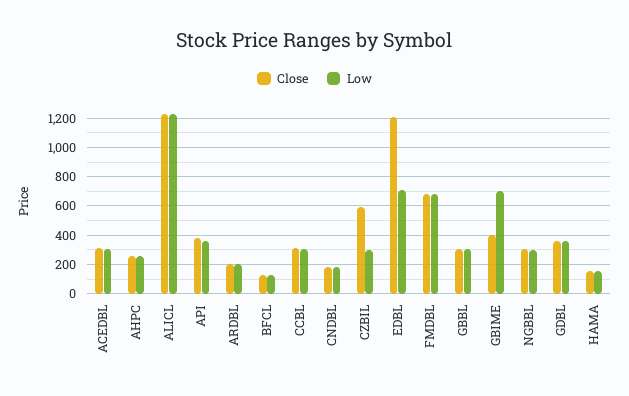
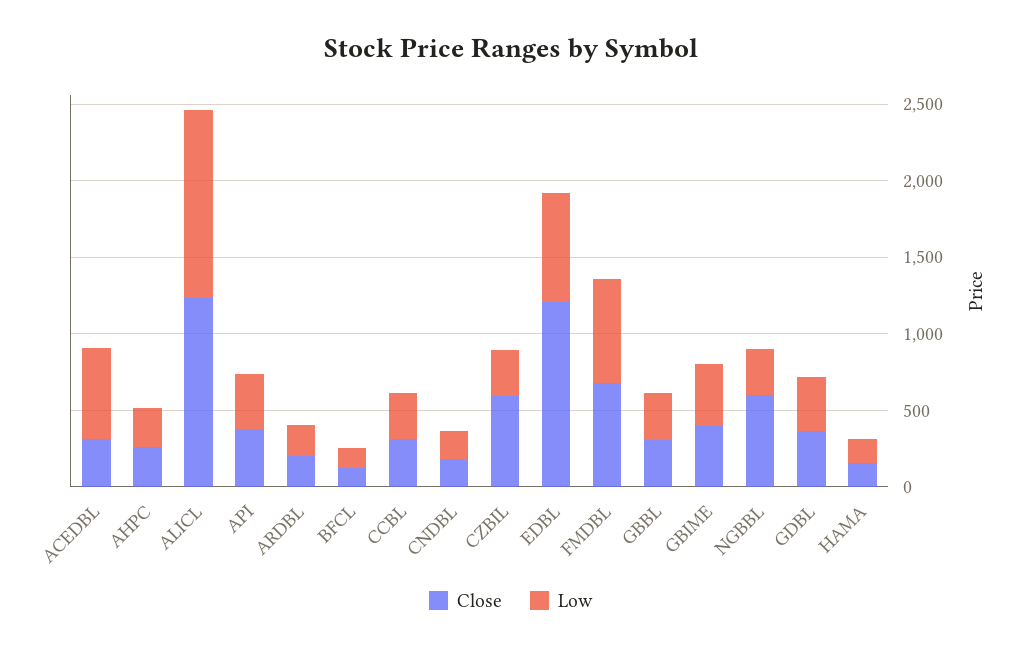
  {
    "Close": {
      "ACEDBL": 300,
      "AHPC": 250,
      "ALICL": 1250,
      "API": 400,
      "ARDBL": 200,
      "BFCL": 150,
      "CCBL": 300,
      "CNDBL": 200,
      "CZBIL": 600,
      "EDBL": 1200,
      "FMDBL": 700,
      "GBBL": 300,
      "GBIME": 400,
-     "NGBBL": 300,
+     "NGBBL": 600,
      "GDBL": 350,
      "HAMA": 150
    },
    "Low": {
-     "ACEDBL": 300,
+     "ACEDBL": 600,
      "AHPC": 250,
      "ALICL": 1250,
      "API": 350,
      "ARDBL": 200,
      "BFCL": 150,
      "CCBL": 300,
      "CNDBL": 200,
      "CZBIL": 300,
      "EDBL": 700,
      "FMDBL": 700,
      "GBBL": 300,
-     "GBIME": 700,
+     "GBIME": 400,
      "NGBBL": 300,
      "GDBL": 350,
      "HAMA": 150
    }
  }

